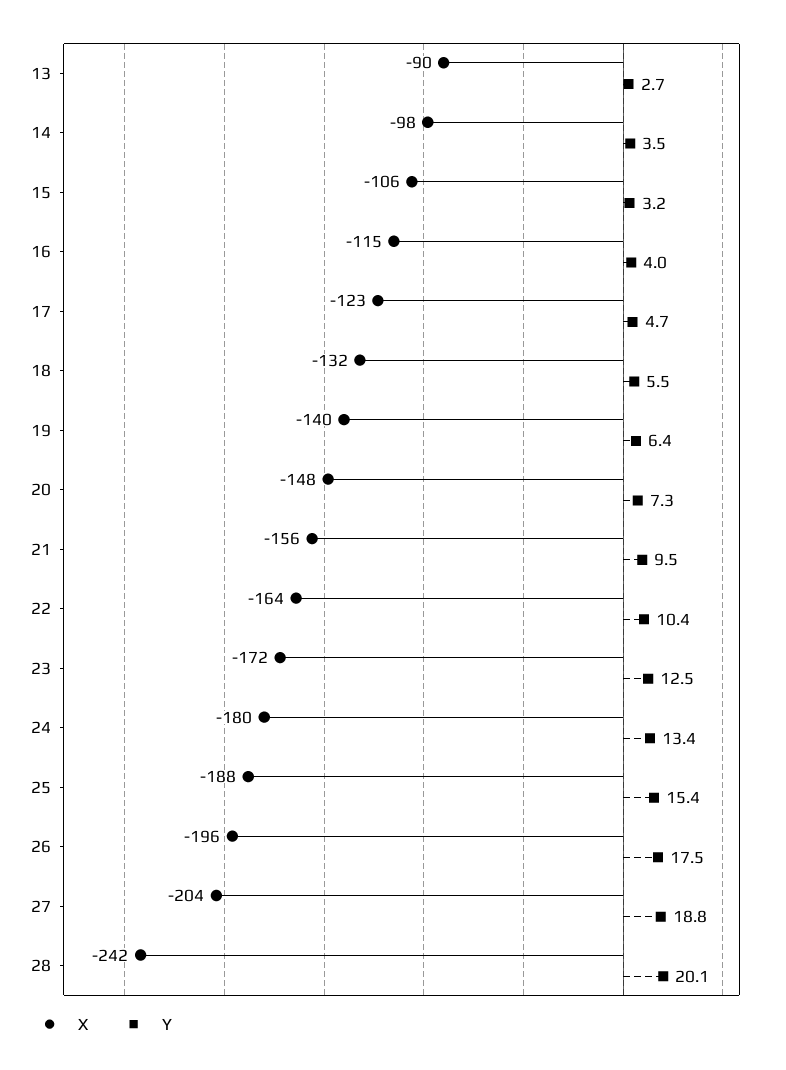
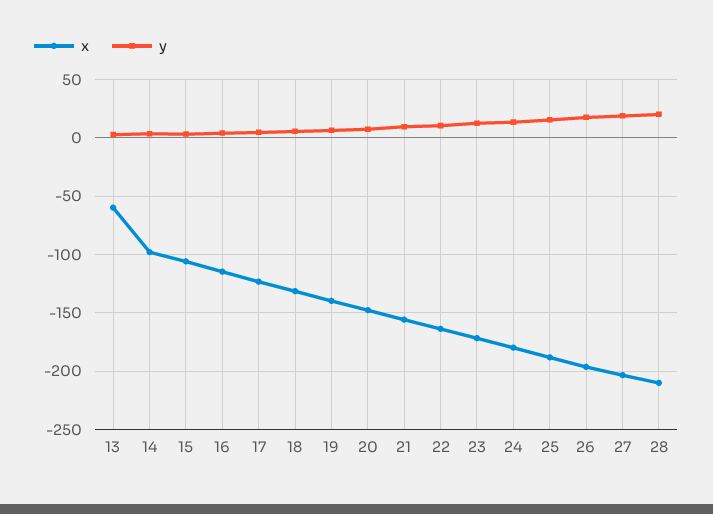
  {
    "X": {
-     "13": -90,
+     "13": -60,
      "14": -98,
      "15": -106,
      "16": -115,
      "17": -123,
      "18": -132,
      "19": -140,
      "20": -148,
      "21": -156,
      "22": -164,
      "23": -172,
      "24": -180,
      "25": -188,
      "26": -196,
      "27": -204,
-     "28": -242
+     "28": -210
    },
    "Y": {
      "13": 2.7,
      "14": 3.5,
      "15": 3.2,
      "16": 4,
      "17": 4.7,
      "18": 5.5,
      "19": 6.4,
      "20": 7.3,
      "21": 9.5,
      "22": 10.4,
      "23": 12.5,
      "24": 13.4,
      "25": 15.4,
      "26": 17.5,
      "27": 18.8,
      "28": 20.1
    }
  }

